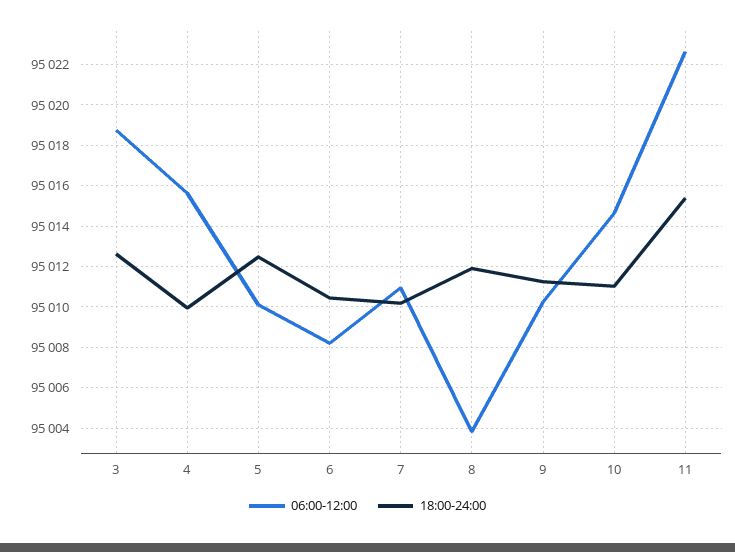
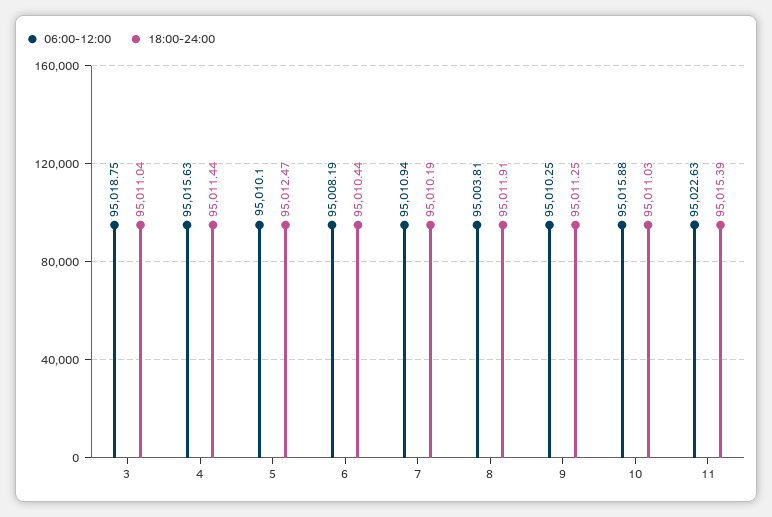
  {
    "06:00-12:00": {
      "3": 95018.75,
      "4": 95015.63,
      "5": 95010.1,
      "6": 95008.19,
      "7": 95010.94,
      "8": 95003.81,
      "9": 95010.25,
-     "10": 95014.5,
+     "10": 95015.88,
      "11": 95022.63
    },
    "18:00-24:00": {
-     "3": 95012.5,
+     "3": 95011.04,
-     "4": 95010,
+     "4": 95011.44,
      "5": 95012.47,
      "6": 95010.44,
      "7": 95010.19,
      "8": 95011.91,
      "9": 95011.25,
      "10": 95011.03,
      "11": 95015.39
    }
  }

